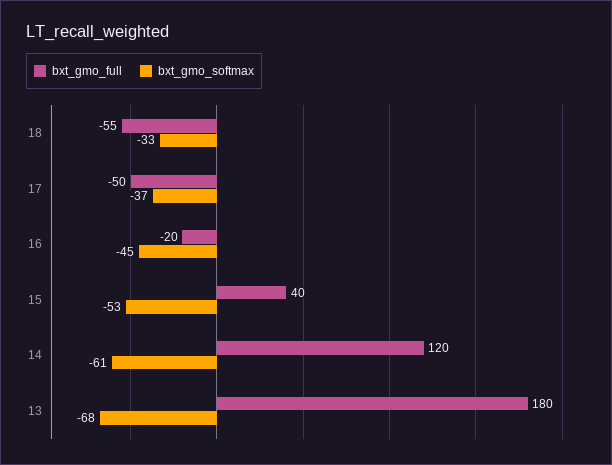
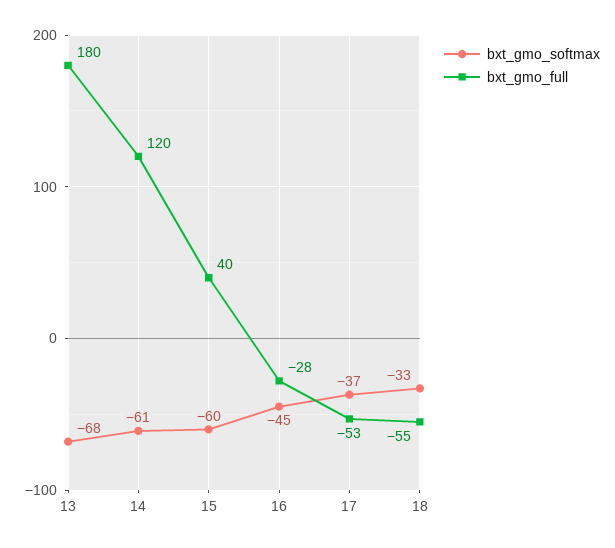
  {
    "bxt_gmo_full": {
      "18": -55,
-     "17": -50,
+     "17": -53,
-     "16": -20,
+     "16": -28,
      "15": 40,
      "14": 120,
      "13": 180
    },
    "bxt_gmo_softmax": {
      "18": -33,
      "17": -37,
      "16": -45,
-     "15": -53,
+     "15": -60,
      "14": -61,
      "13": -68
    }
  }

